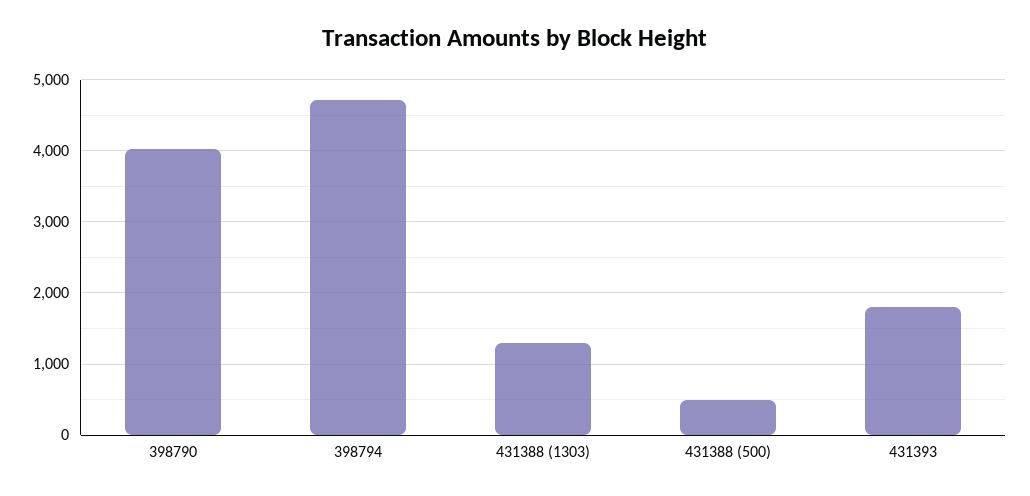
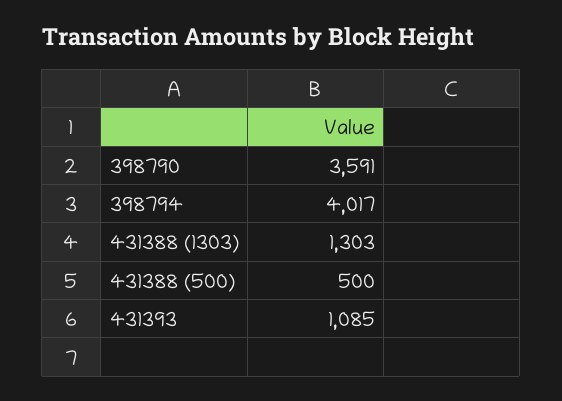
  {
-   "398790": 4000,
+   "398790": 3591,
-   "398794": 4700,
+   "398794": 4017,
    "431388 (1303)": 1303,
    "431388 (500)": 500,
-   "431393": 1800
+   "431393": 1085
  }

